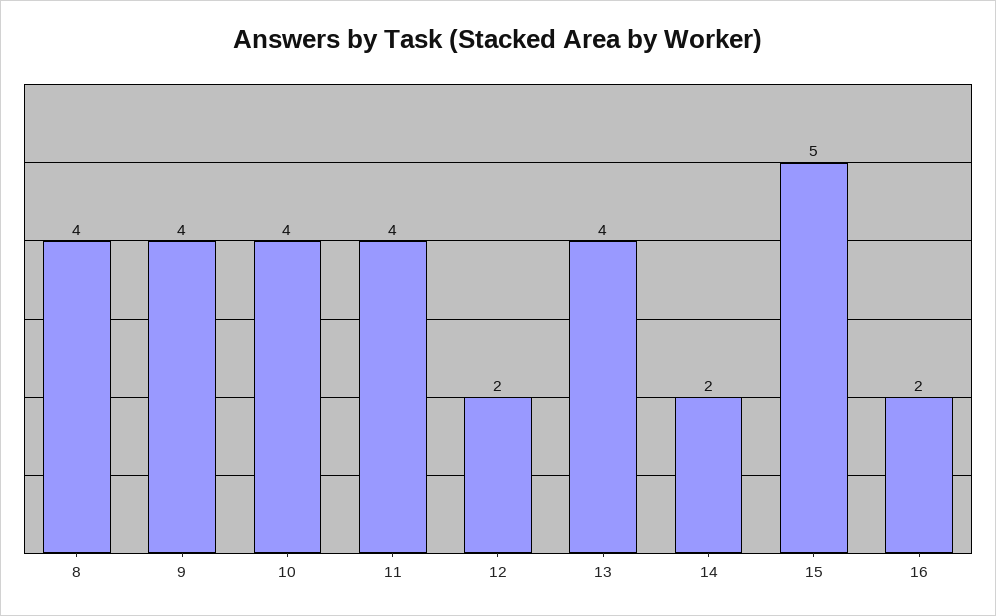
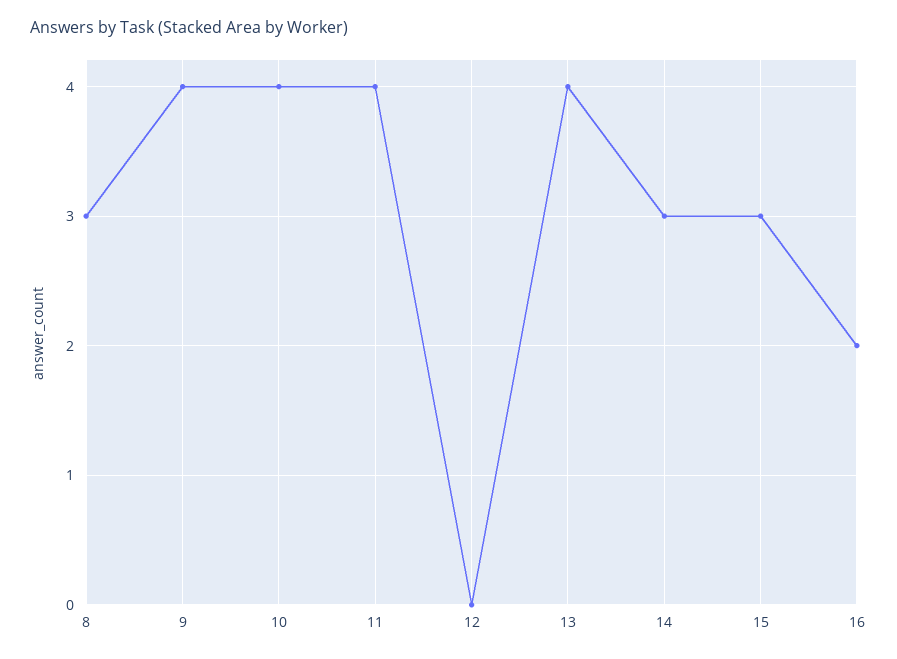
  {
-   "8": 4,
+   "8": 3,
    "9": 4,
    "10": 4,
    "11": 4,
-   "12": 2,
+   "12": 0,
    "13": 4,
-   "14": 2,
+   "14": 3,
-   "15": 5,
+   "15": 3,
    "16": 2
  }

